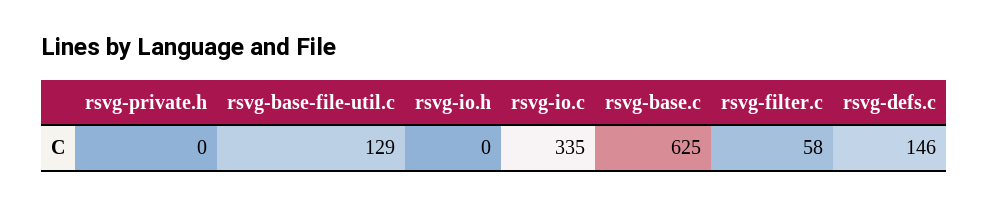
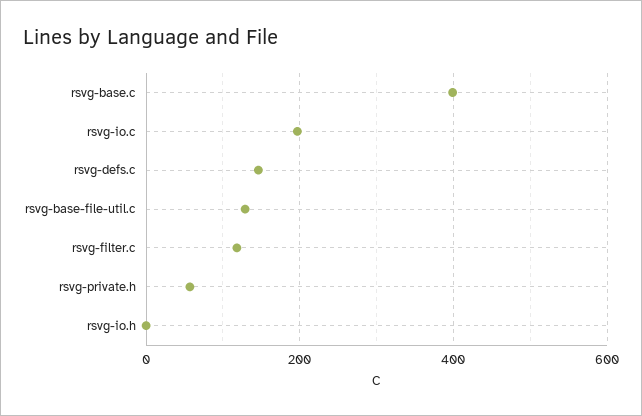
  {
-   "rsvg-private.h": 0,
+   "rsvg-private.h": 60,
    "rsvg-base-file-util.c": 129,
    "rsvg-io.h": 0,
-   "rsvg-io.c": 335,
+   "rsvg-io.c": 200,
-   "rsvg-base.c": 625,
+   "rsvg-base.c": 400,
-   "rsvg-filter.c": 58,
+   "rsvg-filter.c": 120,
    "rsvg-defs.c": 146
  }

